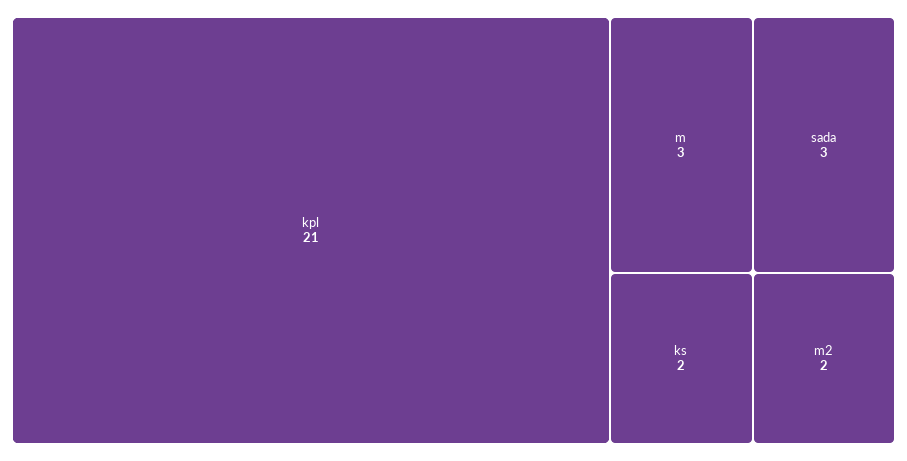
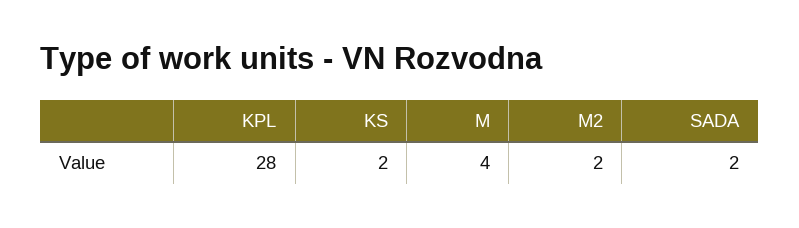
  {
-   "kpl": 21,
+   "kpl": 28,
-   "m": 3,
+   "m": 4,
-   "sada": 3,
+   "sada": 2,
    "ks": 2,
    "m2": 2
  }

